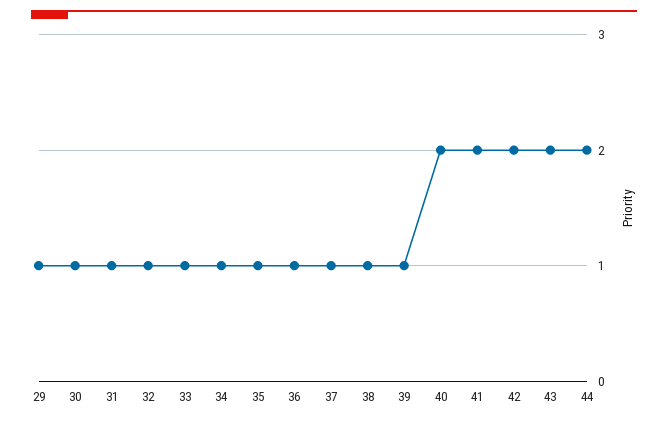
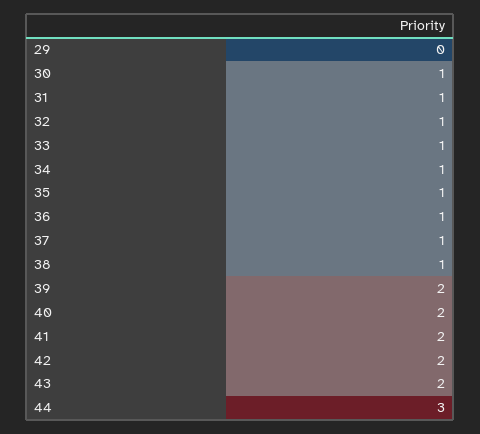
  {
-   "29": 1,
+   "29": 0,
    "30": 1,
    "31": 1,
    "32": 1,
    "33": 1,
    "34": 1,
    "35": 1,
    "36": 1,
    "37": 1,
    "38": 1,
-   "39": 1,
+   "39": 2,
    "40": 2,
    "41": 2,
    "42": 2,
    "43": 2,
-   "44": 2
+   "44": 3
  }

